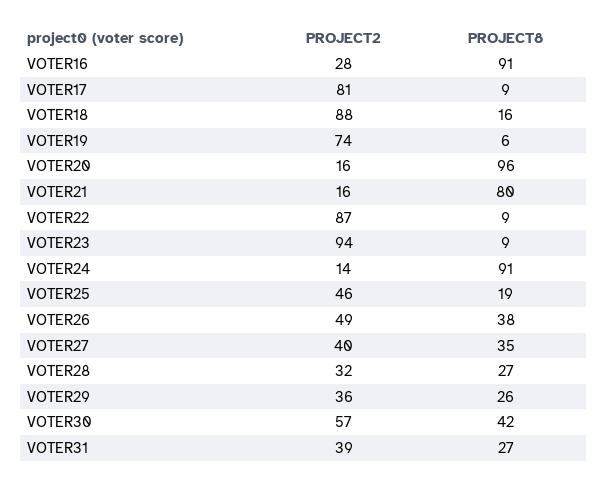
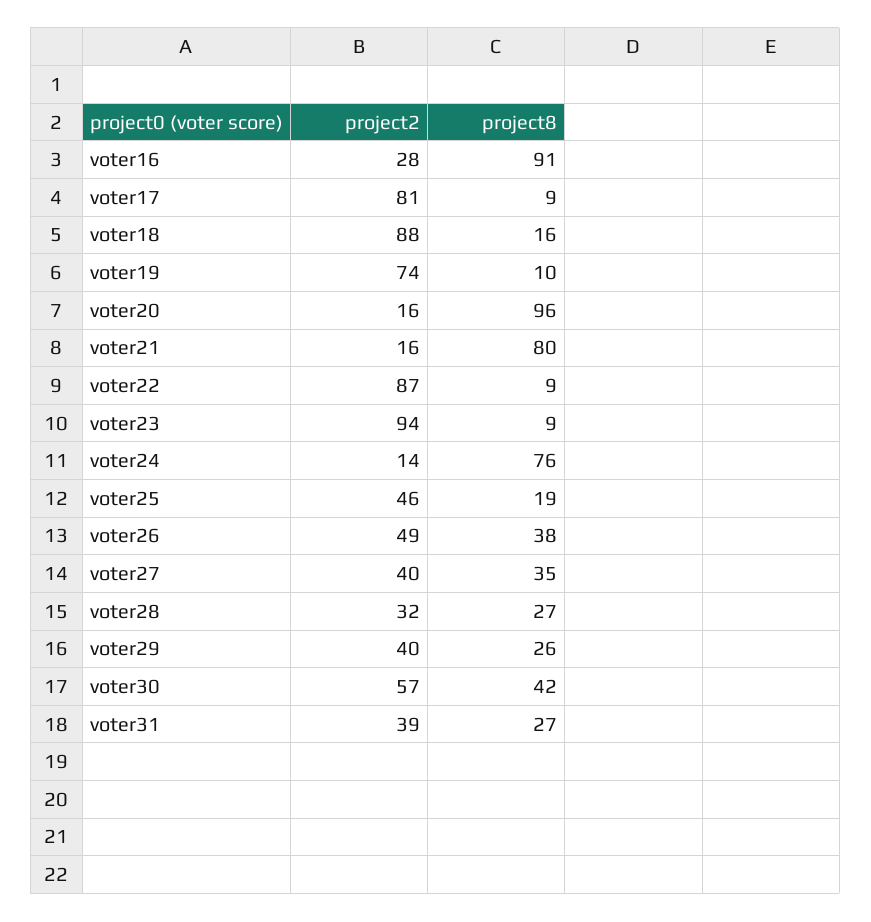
  {
    "PROJECT2": {
      "VOTER16": 28,
      "VOTER17": 81,
      "VOTER18": 88,
      "VOTER19": 74,
      "VOTER20": 16,
      "VOTER21": 16,
      "VOTER22": 87,
      "VOTER23": 94,
      "VOTER24": 14,
      "VOTER25": 46,
      "VOTER26": 49,
      "VOTER27": 40,
      "VOTER28": 32,
-     "VOTER29": 36,
+     "VOTER29": 40,
      "VOTER30": 57,
      "VOTER31": 39
    },
    "PROJECT8": {
      "VOTER16": 91,
      "VOTER17": 9,
      "VOTER18": 16,
-     "VOTER19": 6,
+     "VOTER19": 10,
      "VOTER20": 96,
      "VOTER21": 80,
      "VOTER22": 9,
      "VOTER23": 9,
-     "VOTER24": 91,
+     "VOTER24": 76,
      "VOTER25": 19,
      "VOTER26": 38,
      "VOTER27": 35,
      "VOTER28": 27,
      "VOTER29": 26,
      "VOTER30": 42,
      "VOTER31": 27
    }
  }

